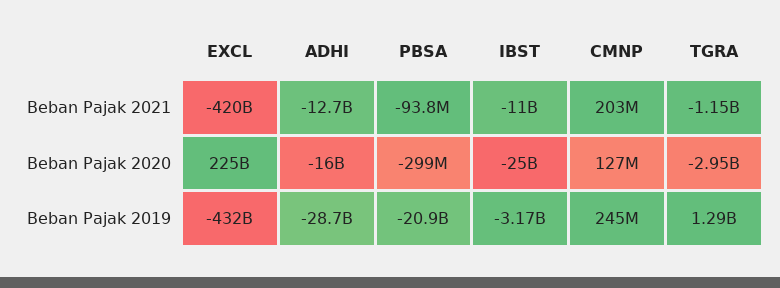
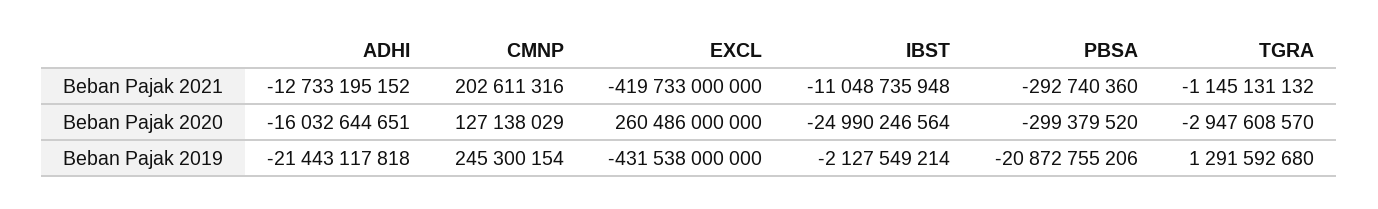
  {
    "EXCL": {
      "Beban Pajak 2021": -419733000000,
-     "Beban Pajak 2020": 225000000000,
+     "Beban Pajak 2020": 260486000000,
      "Beban Pajak 2019": -431538000000
    },
    "ADHI": {
      "Beban Pajak 2021": -12733195152,
      "Beban Pajak 2020": -16032644651,
-     "Beban Pajak 2019": -28700000000
+     "Beban Pajak 2019": -21443117818
    },
    "PBSA": {
-     "Beban Pajak 2021": -93800000,
+     "Beban Pajak 2021": -292740360,
      "Beban Pajak 2020": -299379520,
      "Beban Pajak 2019": -20872755206
    },
    "IBST": {
      "Beban Pajak 2021": -11048735948,
      "Beban Pajak 2020": -24990246564,
-     "Beban Pajak 2019": -3170000000
+     "Beban Pajak 2019": -2127549214
    },
    "CMNP": {
      "Beban Pajak 2021": 202611316,
      "Beban Pajak 2020": 127138029,
      "Beban Pajak 2019": 245300154
    },
    "TGRA": {
      "Beban Pajak 2021": -1145131132,
      "Beban Pajak 2020": -2947608570,
      "Beban Pajak 2019": 1291592680
    }
  }

